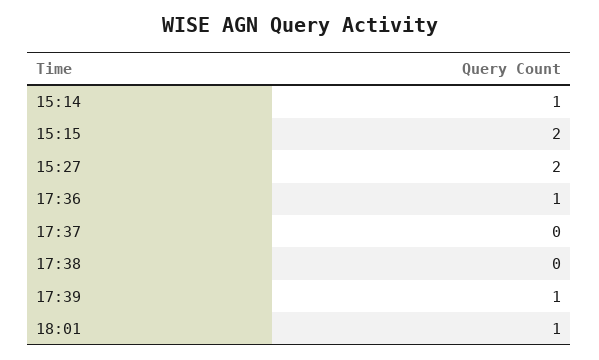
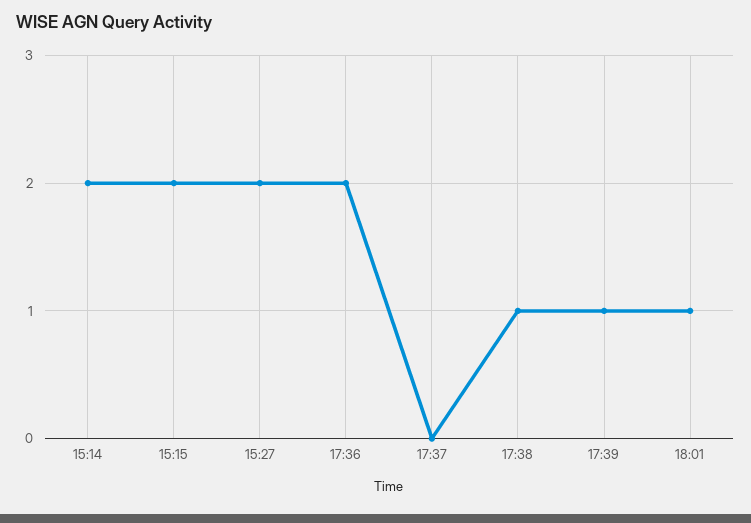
  {
-   "15:14": 1,
+   "15:14": 2,
    "15:15": 2,
    "15:27": 2,
-   "17:36": 1,
+   "17:36": 2,
    "17:37": 0,
-   "17:38": 0,
+   "17:38": 1,
    "17:39": 1,
    "18:01": 1
  }

